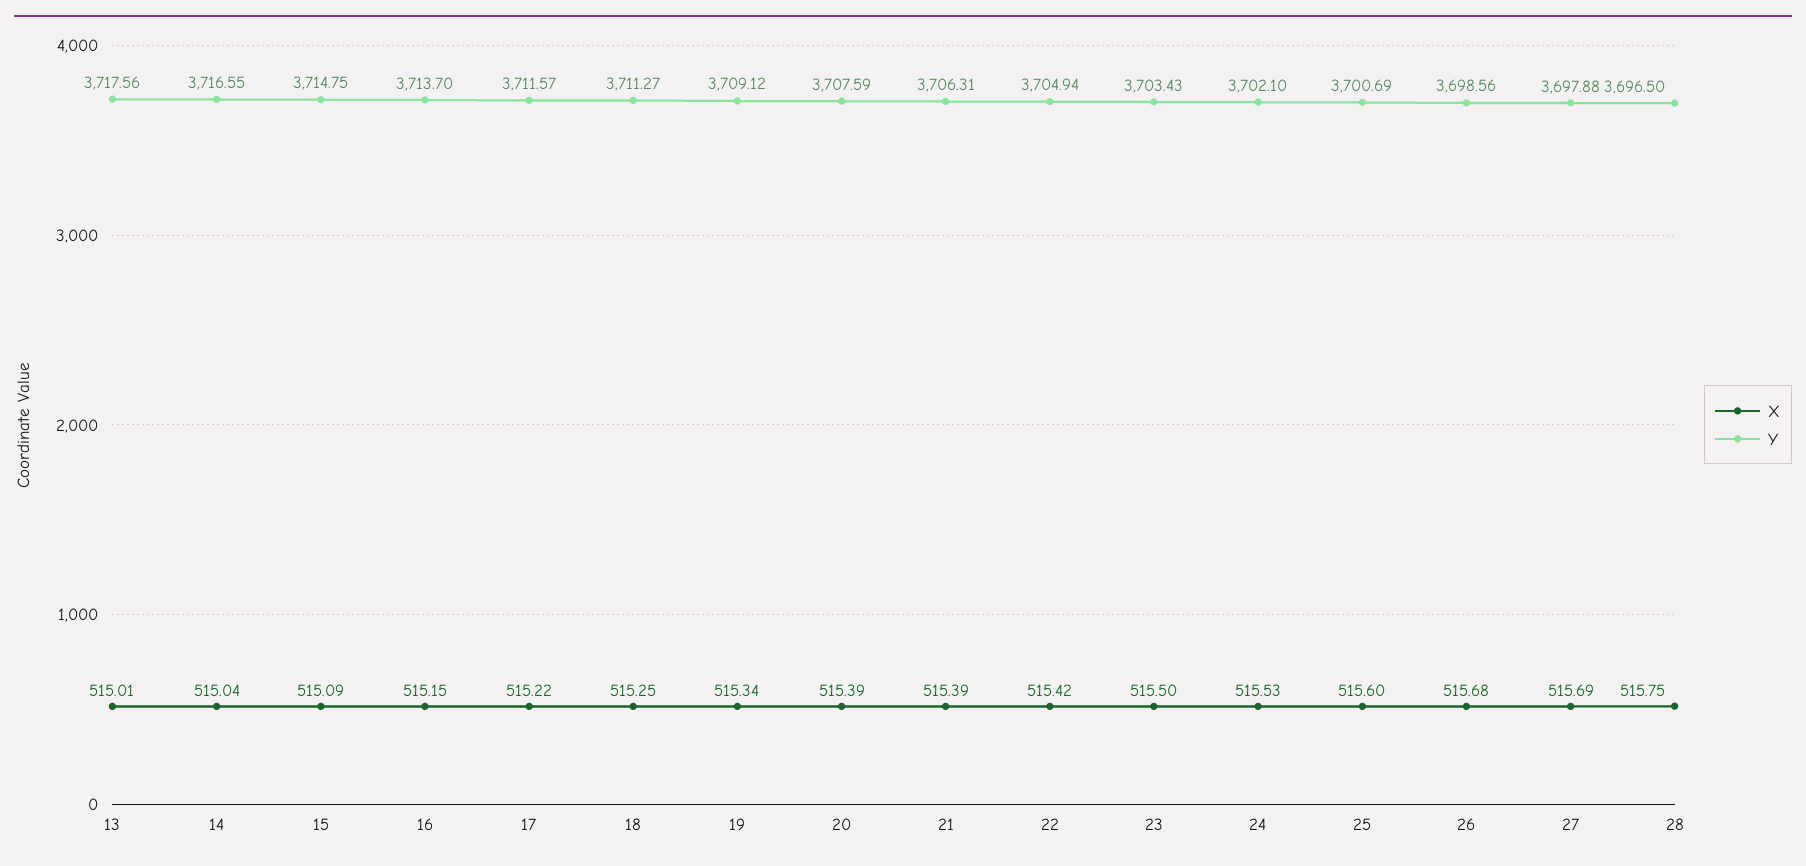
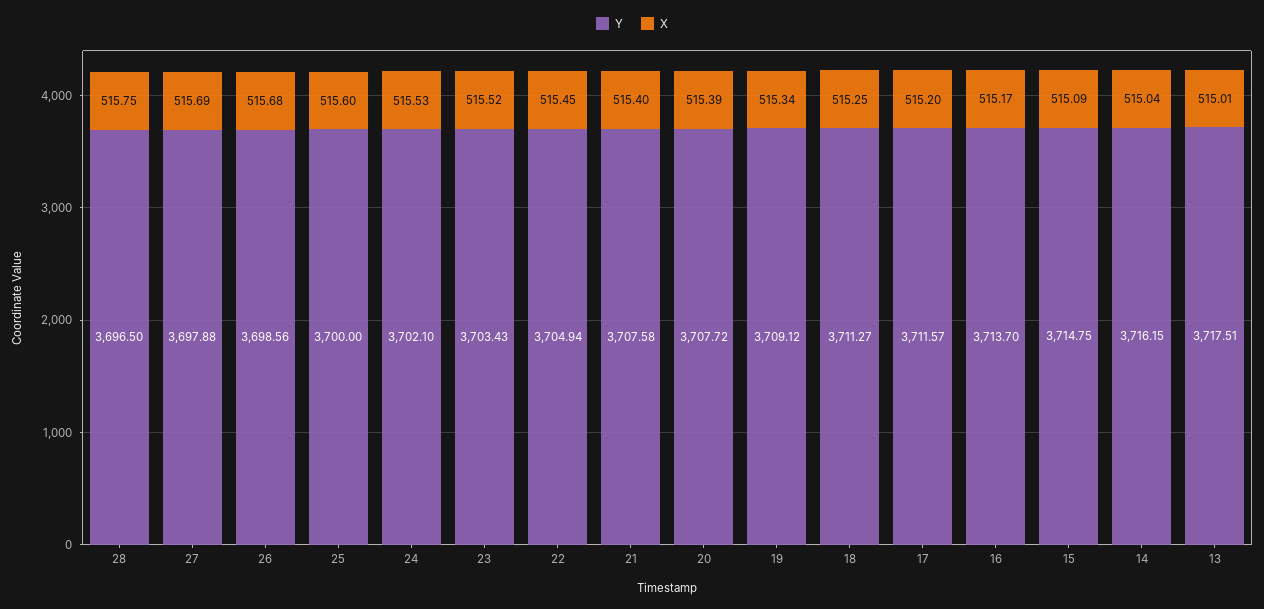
  {
    "X": {
      "13": 515.01,
      "14": 515.04,
      "15": 515.09,
-     "16": 515.15,
+     "16": 515.17,
-     "17": 515.22,
+     "17": 515.2,
      "18": 515.25,
      "19": 515.34,
      "20": 515.39,
-     "21": 515.39,
+     "21": 515.4,
-     "22": 515.42,
+     "22": 515.45,
-     "23": 515.5,
+     "23": 515.52,
      "24": 515.53,
      "25": 515.6,
      "26": 515.68,
      "27": 515.69,
      "28": 515.75
    },
    "Y": {
-     "13": 3717.56,
+     "13": 3717.51,
-     "14": 3716.55,
+     "14": 3716.15,
      "15": 3714.75,
      "16": 3713.7,
      "17": 3711.57,
      "18": 3711.27,
      "19": 3709.12,
-     "20": 3707.59,
+     "20": 3707.72,
-     "21": 3706.31,
+     "21": 3707.58,
      "22": 3704.94,
      "23": 3703.43,
      "24": 3702.1,
-     "25": 3700.69,
+     "25": 3700,
      "26": 3698.56,
      "27": 3697.88,
      "28": 3696.5
    }
  }

